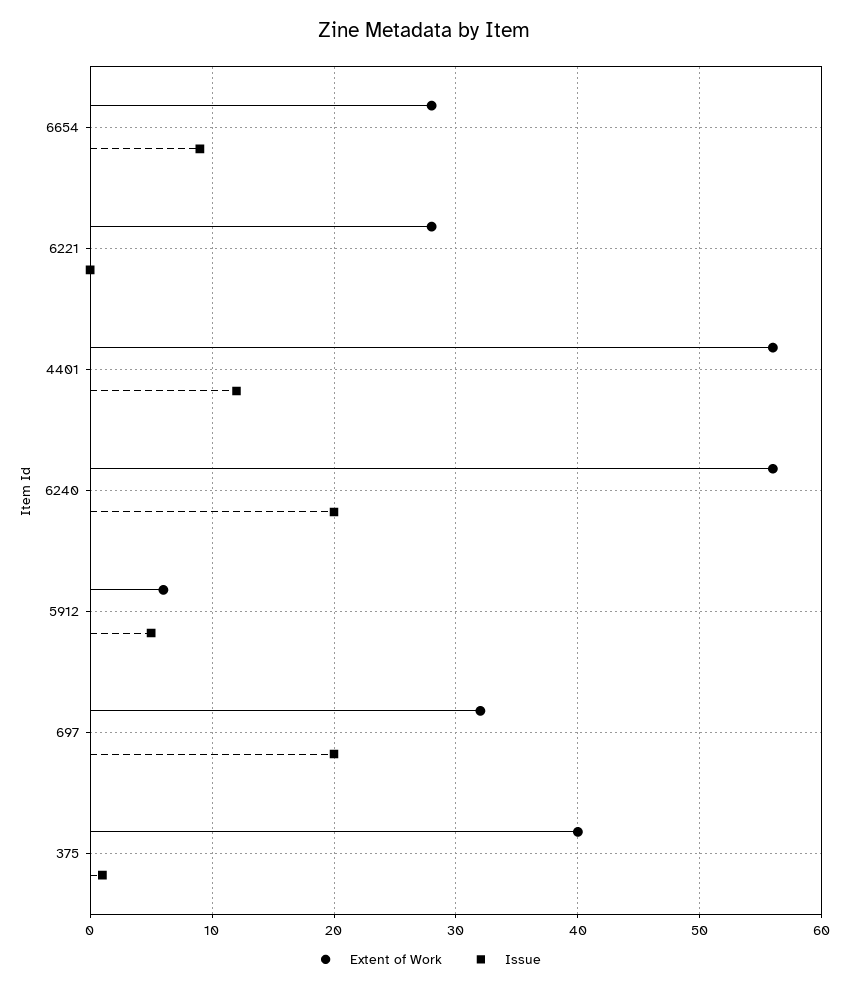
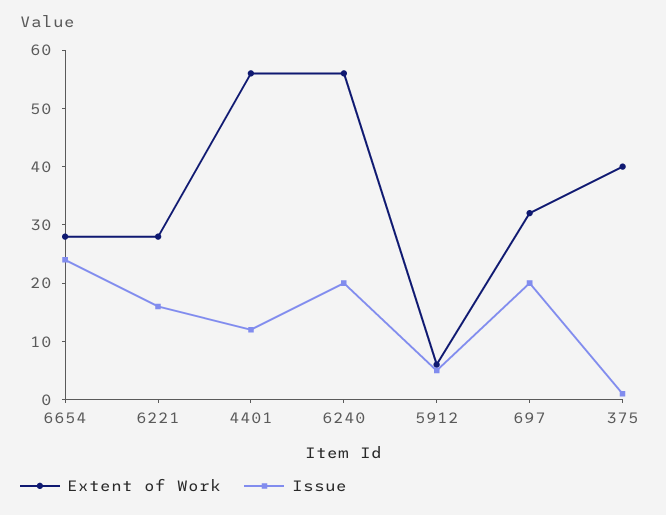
  {
    "Extent of Work": {
      "6654": 28,
      "6221": 28,
      "4401": 56,
      "6240": 56,
      "5912": 6,
      "697": 32,
      "375": 40
    },
    "Issue": {
-     "6654": 9,
+     "6654": 25,
-     "6221": 0,
+     "6221": 15,
      "4401": 12,
      "6240": 20,
      "5912": 5,
      "697": 20,
      "375": 1
    }
  }

